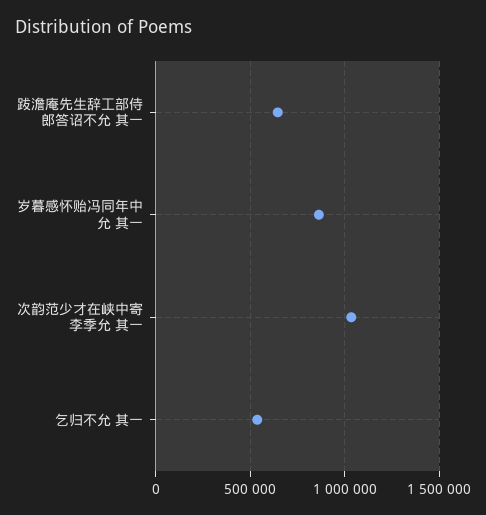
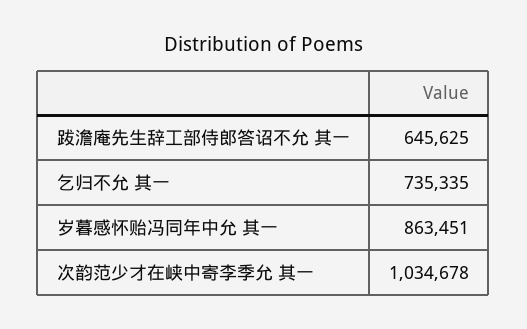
  {
    "跋澹庵先生辞工部侍郎答诏不允 其一": 645625,
    "岁暮感怀贻冯同年中允 其一": 863451,
    "次韵范少才在峡中寄李季允 其一": 1034678,
-   "乞归不允 其一": 550000
+   "乞归不允 其一": 735335
  }

